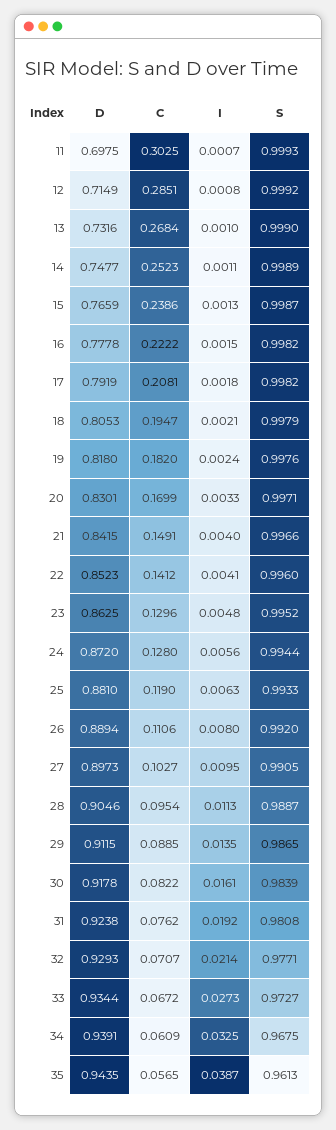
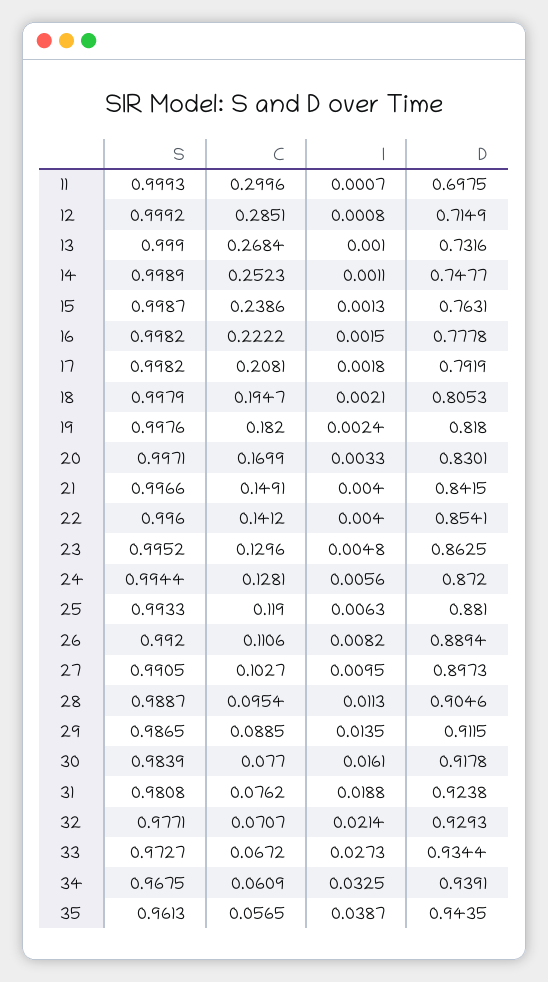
  {
    "D": {
      "11": 0.6975,
      "12": 0.7149,
      "13": 0.7316,
      "14": 0.7477,
-     "15": 0.7659,
+     "15": 0.7631,
      "16": 0.7778,
      "17": 0.7919,
      "18": 0.8053,
      "19": 0.818,
      "20": 0.8301,
      "21": 0.8415,
-     "22": 0.8523,
+     "22": 0.8541,
      "23": 0.8625,
      "24": 0.872,
      "25": 0.881,
      "26": 0.8894,
      "27": 0.8973,
      "28": 0.9046,
      "29": 0.9115,
      "30": 0.9178,
      "31": 0.9238,
      "32": 0.9293,
      "33": 0.9344,
      "34": 0.9391,
      "35": 0.9435
    },
    "C": {
-     "11": 0.3025,
+     "11": 0.2996,
      "12": 0.2851,
      "13": 0.2684,
      "14": 0.2523,
      "15": 0.2386,
      "16": 0.2222,
      "17": 0.2081,
      "18": 0.1947,
      "19": 0.182,
      "20": 0.1699,
      "21": 0.1491,
      "22": 0.1412,
      "23": 0.1296,
-     "24": 0.128,
+     "24": 0.1281,
      "25": 0.119,
      "26": 0.1106,
      "27": 0.1027,
      "28": 0.0954,
      "29": 0.0885,
-     "30": 0.0822,
+     "30": 0.077,
      "31": 0.0762,
      "32": 0.0707,
      "33": 0.0672,
      "34": 0.0609,
      "35": 0.0565
    },
    "I": {
      "11": 0.0007,
      "12": 0.0008,
      "13": 0.001,
      "14": 0.0011,
      "15": 0.0013,
      "16": 0.0015,
      "17": 0.0018,
      "18": 0.0021,
      "19": 0.0024,
      "20": 0.0033,
      "21": 0.004,
-     "22": 0.0041,
+     "22": 0.004,
      "23": 0.0048,
      "24": 0.0056,
      "25": 0.0063,
-     "26": 0.008,
+     "26": 0.0082,
      "27": 0.0095,
      "28": 0.0113,
      "29": 0.0135,
      "30": 0.0161,
-     "31": 0.0192,
+     "31": 0.0188,
      "32": 0.0214,
      "33": 0.0273,
      "34": 0.0325,
      "35": 0.0387
    },
    "S": {
      "11": 0.9993,
      "12": 0.9992,
      "13": 0.999,
      "14": 0.9989,
      "15": 0.9987,
      "16": 0.9982,
      "17": 0.9982,
      "18": 0.9979,
      "19": 0.9976,
      "20": 0.9971,
      "21": 0.9966,
      "22": 0.996,
      "23": 0.9952,
      "24": 0.9944,
      "25": 0.9933,
      "26": 0.992,
      "27": 0.9905,
      "28": 0.9887,
      "29": 0.9865,
      "30": 0.9839,
      "31": 0.9808,
      "32": 0.9771,
      "33": 0.9727,
      "34": 0.9675,
      "35": 0.9613
    }
  }

